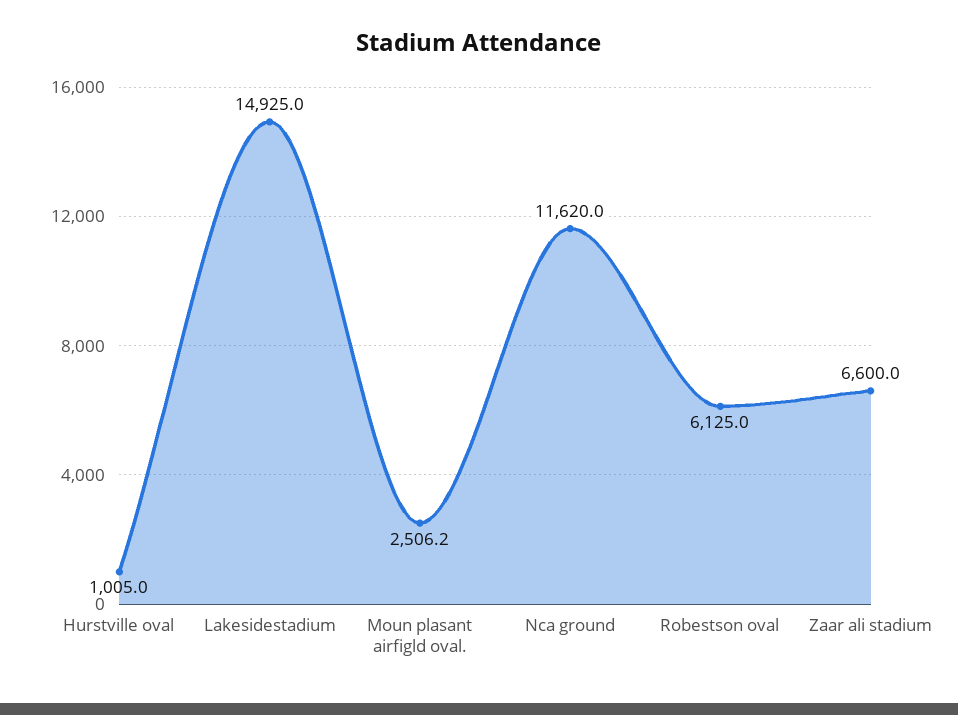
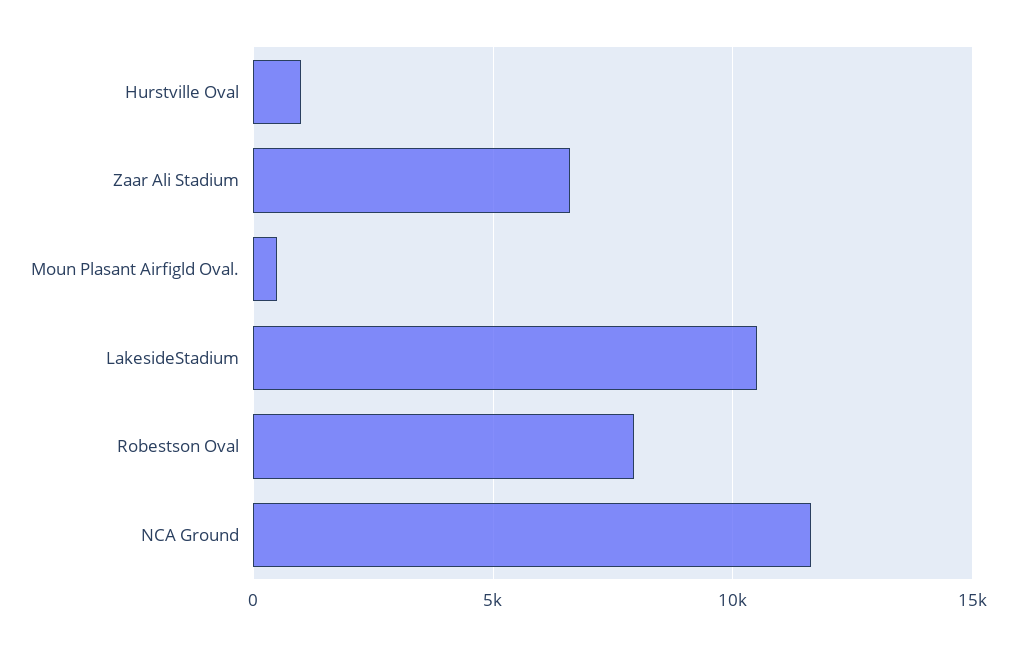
  {
    "Hurstville oval": 1005,
-   "Lakesidestadium": 14925,
+   "Lakesidestadium": 10500,
-   "Moun plasant airfigld oval.": 2506.2,
+   "Moun plasant airfigld oval.": 500,
    "Nca ground": 11620,
-   "Robestson oval": 6125,
+   "Robestson oval": 8000,
    "Zaar ali stadium": 6600
  }

